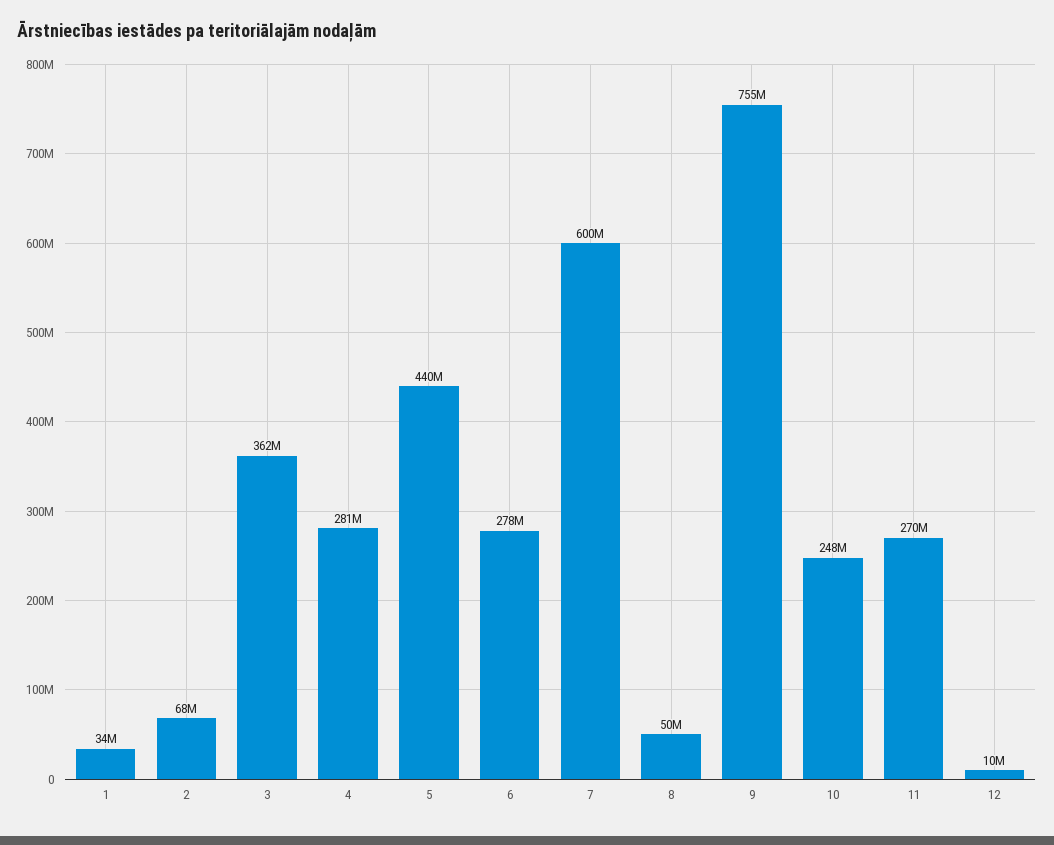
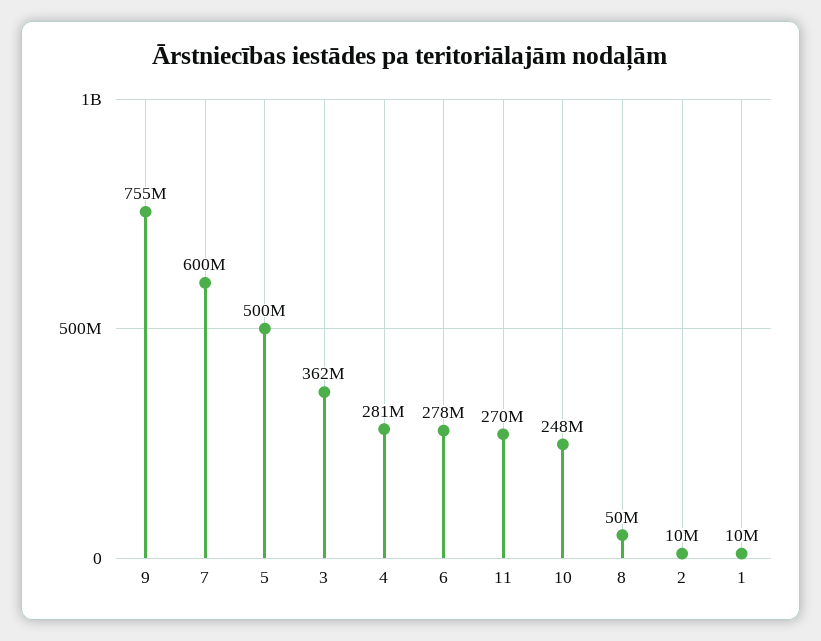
  {
-   "1": 34000000,
+   "1": 10000000,
-   "2": 68000000,
+   "2": 10000000,
    "3": 362000000,
    "4": 281000000,
-   "5": 440000000,
+   "5": 500000000,
    "6": 278000000,
    "7": 600000000,
    "8": 50000000,
    "9": 755000000,
    "10": 248000000,
-   "11": 270000000,
+   "11": 270000000
-   "12": 10000000
  }

